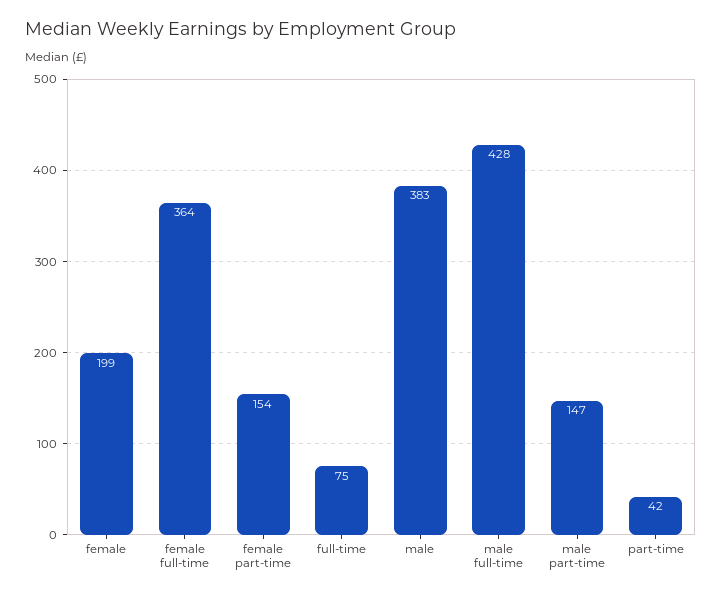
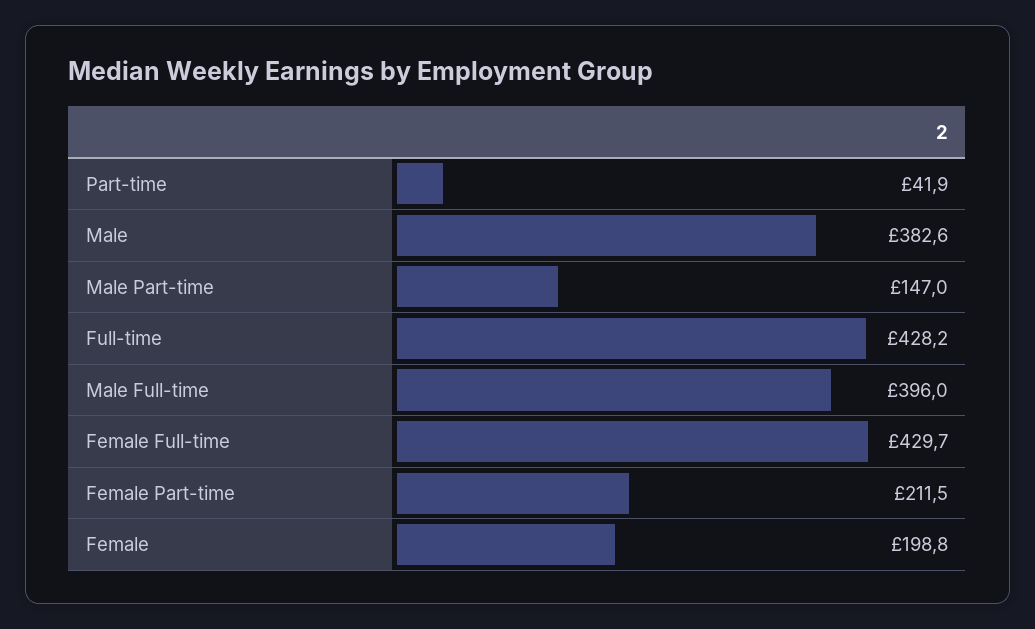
  {
    "female": 198.8,
-   "female full-time": 364,
+   "female full-time": 429.7,
-   "female part-time": 154,
+   "female part-time": 211.5,
-   "full-time": 75,
+   "full-time": 428.2,
    "male": 382.6,
-   "male full-time": 428,
+   "male full-time": 396,
    "male part-time": 147,
    "part-time": 41.9
  }

